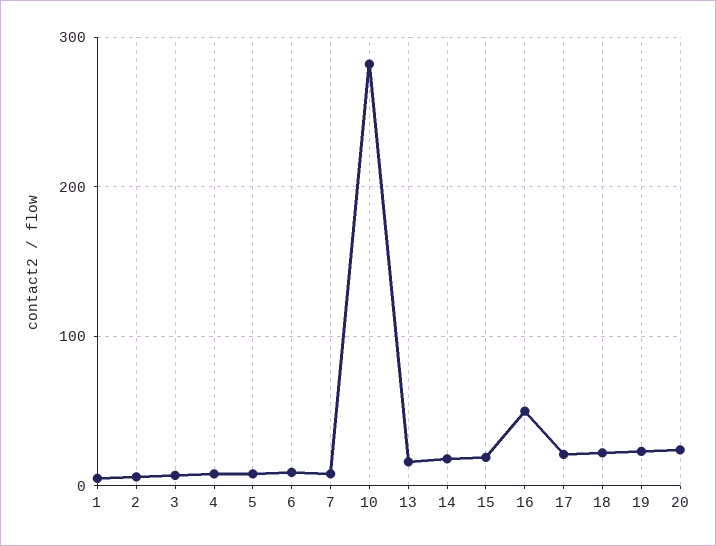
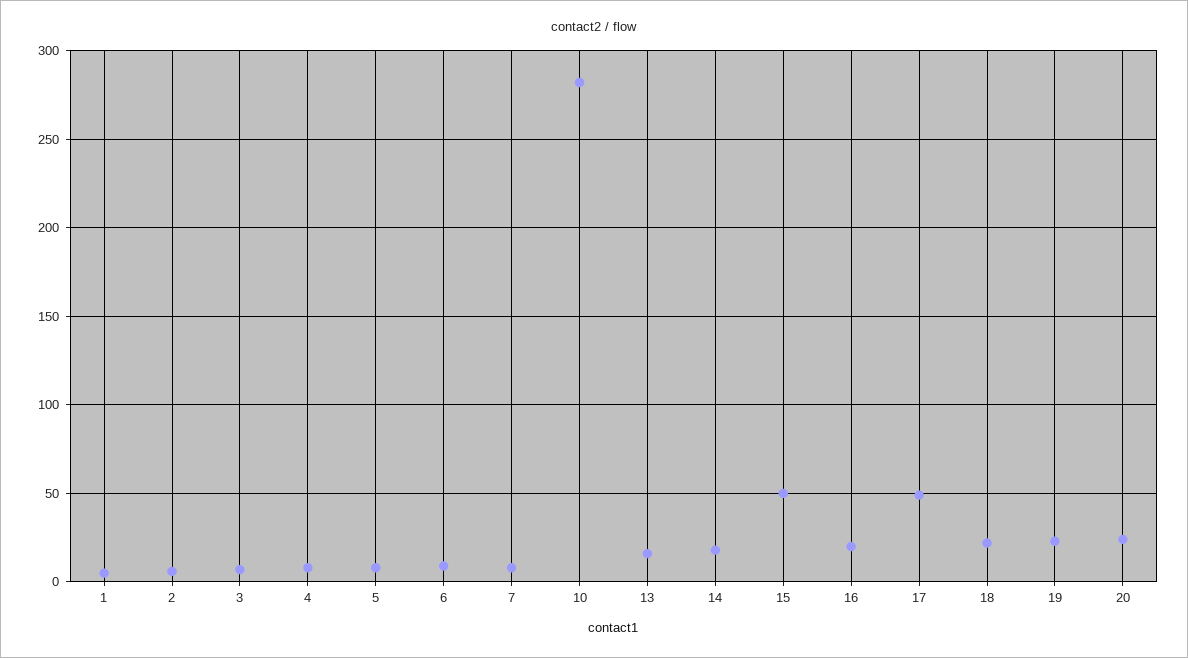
  {
    "1": 5,
    "2": 5,
    "3": 5,
    "4": 10,
    "5": 10,
    "6": 10,
    "7": 10,
    "10": 280,
    "13": 15,
    "14": 20,
-   "15": 20,
+   "15": 50,
-   "16": 50,
+   "16": 20,
-   "17": 20,
+   "17": 50,
    "18": 20,
    "19": 25,
    "20": 25
  }

